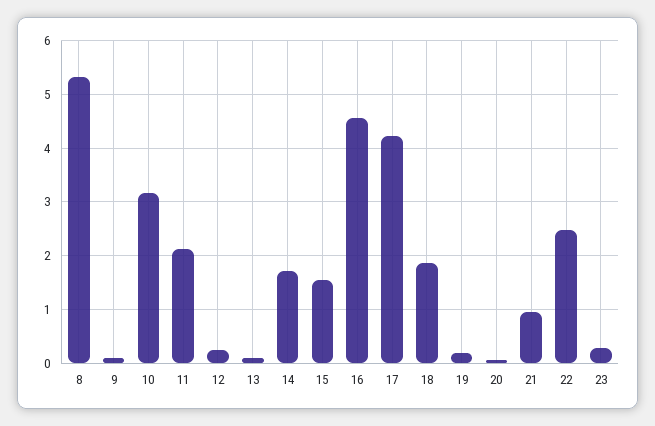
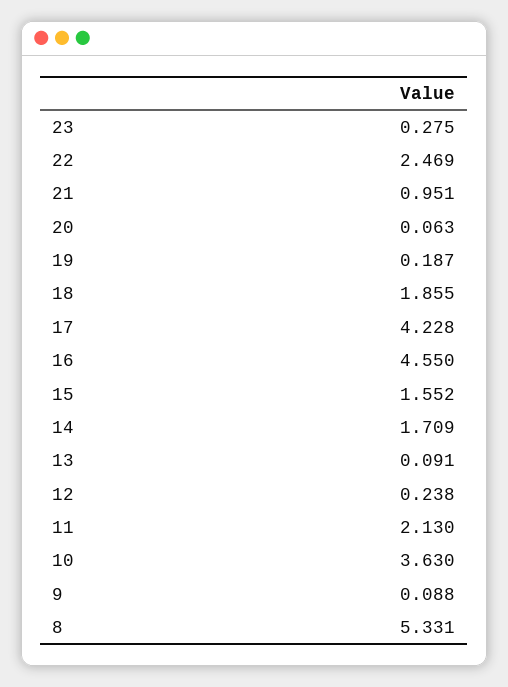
  {
    "8": 5.331,
    "9": 0.088,
-   "10": 3.2,
+   "10": 3.63,
    "11": 2.13,
    "12": 0.238,
    "13": 0.091,
    "14": 1.709,
    "15": 1.552,
    "16": 4.55,
    "17": 4.228,
    "18": 1.855,
    "19": 0.187,
    "20": 0.063,
    "21": 0.951,
    "22": 2.469,
    "23": 0.275
  }

